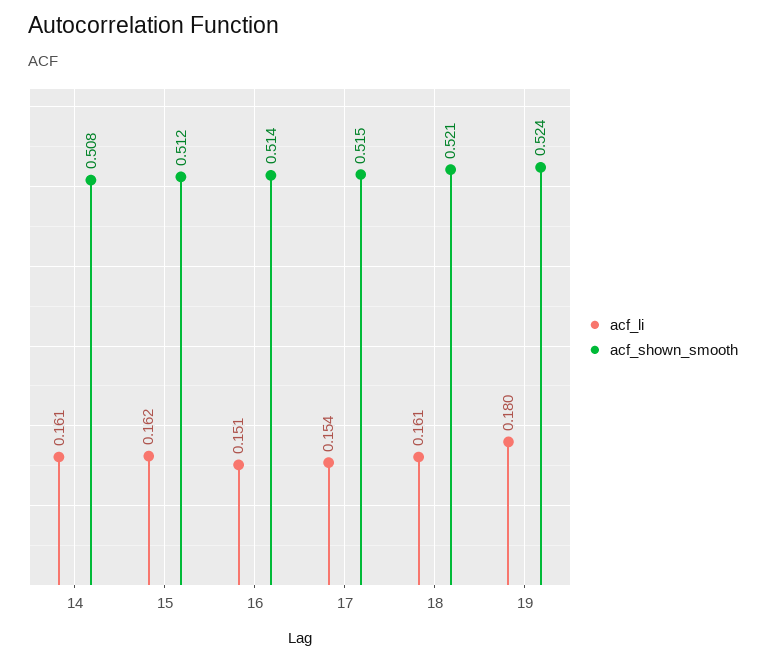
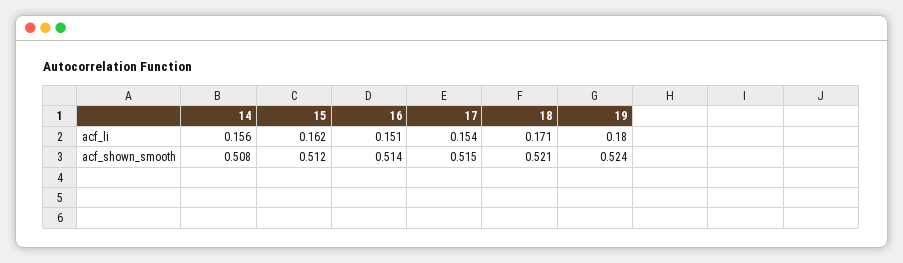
  {
    "acf_li": {
-     "14": 0.161,
+     "14": 0.156,
      "15": 0.162,
      "16": 0.151,
      "17": 0.154,
-     "18": 0.161,
+     "18": 0.171,
      "19": 0.18
    },
    "acf_shown_smooth": {
      "14": 0.508,
      "15": 0.512,
      "16": 0.514,
      "17": 0.515,
      "18": 0.521,
      "19": 0.524
    }
  }

